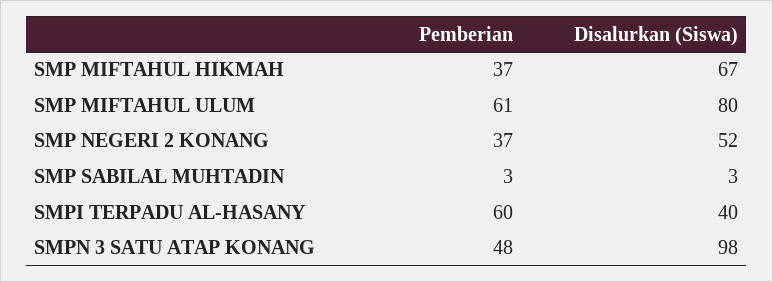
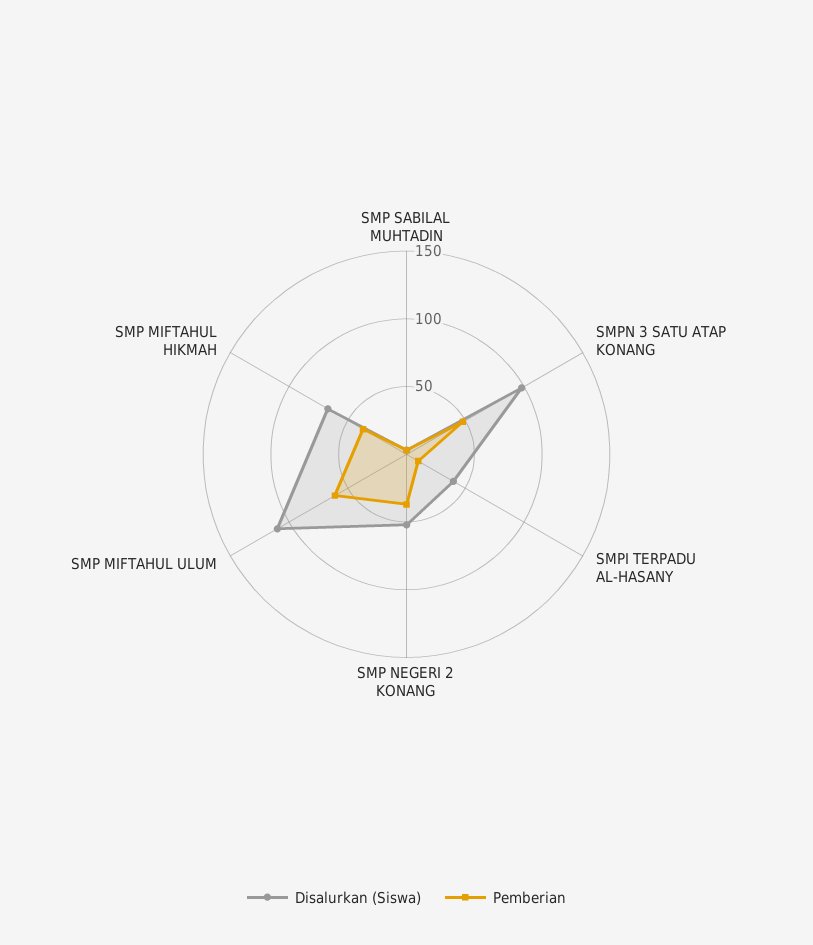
  {
    "Pemberian": {
      "SMP MIFTAHUL HIKMAH": 37,
      "SMP MIFTAHUL ULUM": 61,
      "SMP NEGERI 2 KONANG": 37,
      "SMP SABILAL MUHTADIN": 3,
-     "SMPI TERPADU AL-HASANY": 60,
+     "SMPI TERPADU AL-HASANY": 10,
      "SMPN 3 SATU ATAP KONANG": 48
    },
    "Disalurkan (Siswa)": {
      "SMP MIFTAHUL HIKMAH": 67,
-     "SMP MIFTAHUL ULUM": 80,
+     "SMP MIFTAHUL ULUM": 110,
      "SMP NEGERI 2 KONANG": 52,
      "SMP SABILAL MUHTADIN": 3,
      "SMPI TERPADU AL-HASANY": 40,
      "SMPN 3 SATU ATAP KONANG": 98
    }
  }

